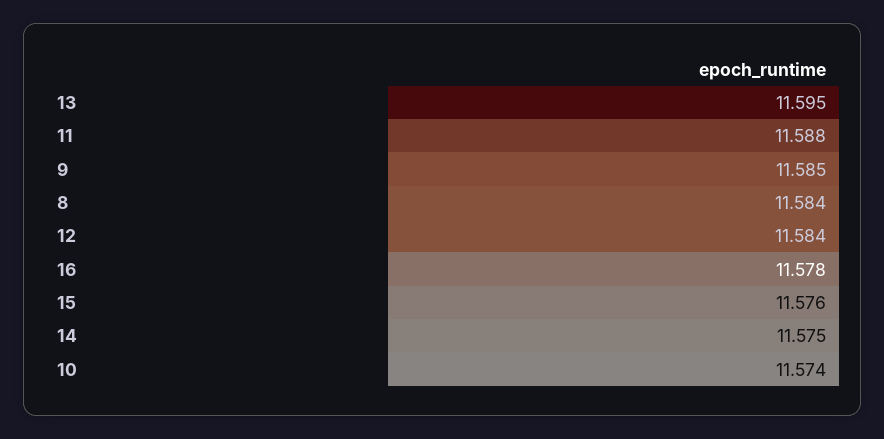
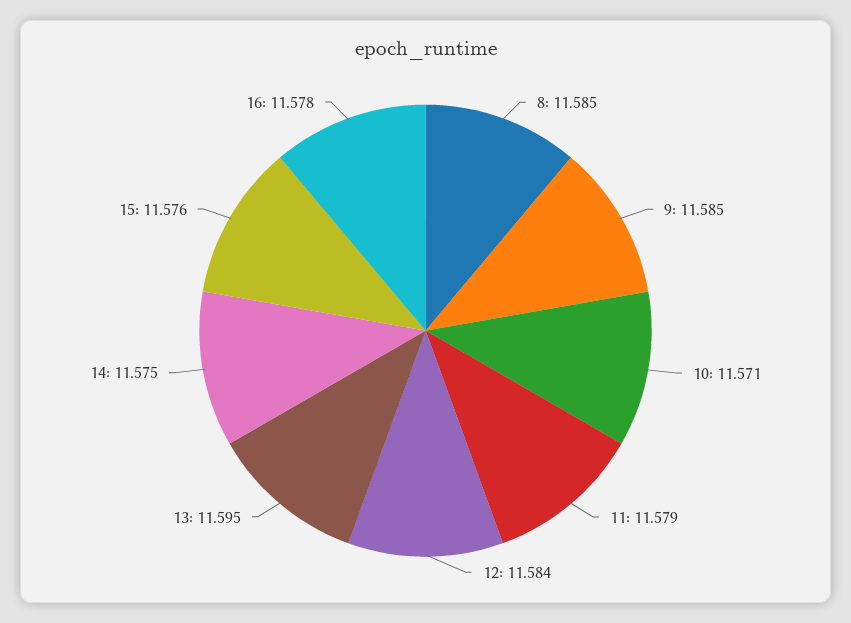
  {
    "13": 11.595,
-   "11": 11.588,
+   "11": 11.579,
    "9": 11.585,
-   "8": 11.584,
+   "8": 11.585,
    "12": 11.584,
    "16": 11.578,
    "15": 11.576,
    "14": 11.575,
-   "10": 11.574
+   "10": 11.571
  }

